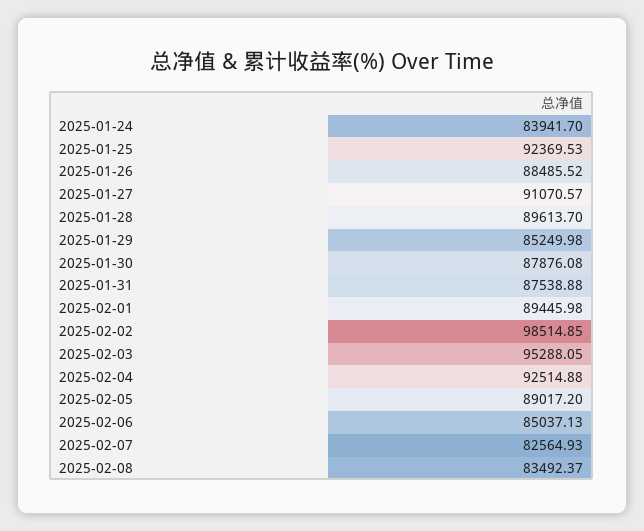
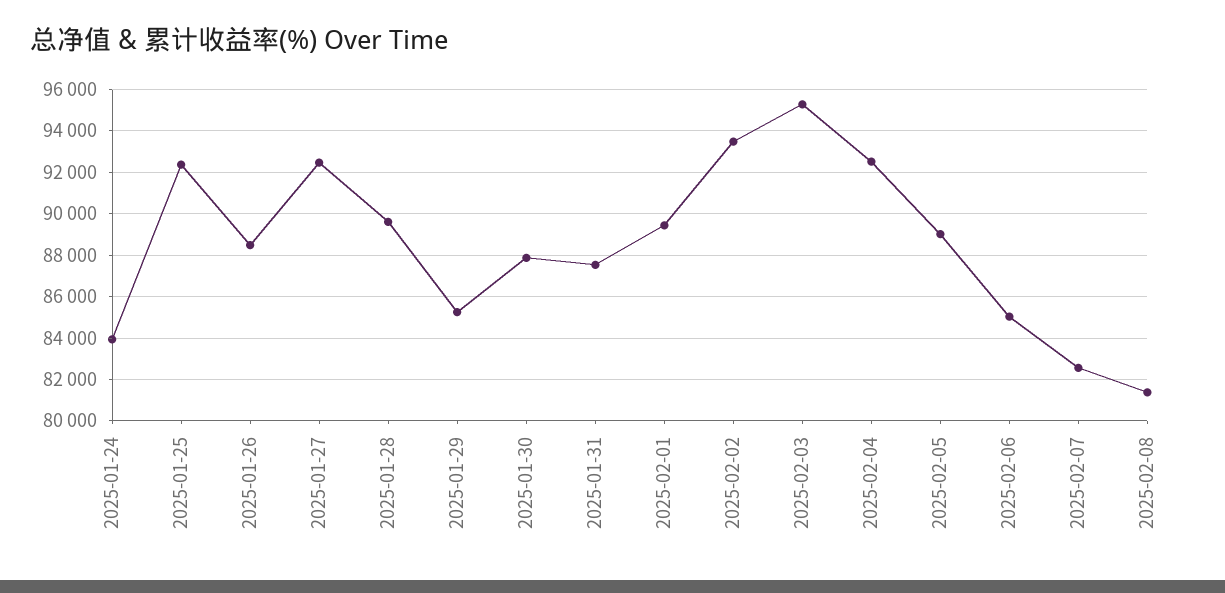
  {
    "2025-01-24": 83941.7,
    "2025-01-25": 92369.53,
    "2025-01-26": 88485.52,
-   "2025-01-27": 91070.57,
+   "2025-01-27": 92500,
    "2025-01-28": 89613.7,
    "2025-01-29": 85249.98,
    "2025-01-30": 87876.08,
    "2025-01-31": 87538.88,
    "2025-02-01": 89445.98,
-   "2025-02-02": 98514.85,
+   "2025-02-02": 93500,
    "2025-02-03": 95288.05,
    "2025-02-04": 92514.88,
    "2025-02-05": 89017.2,
    "2025-02-06": 85037.13,
    "2025-02-07": 82564.93,
-   "2025-02-08": 83492.37
+   "2025-02-08": 81500
  }

